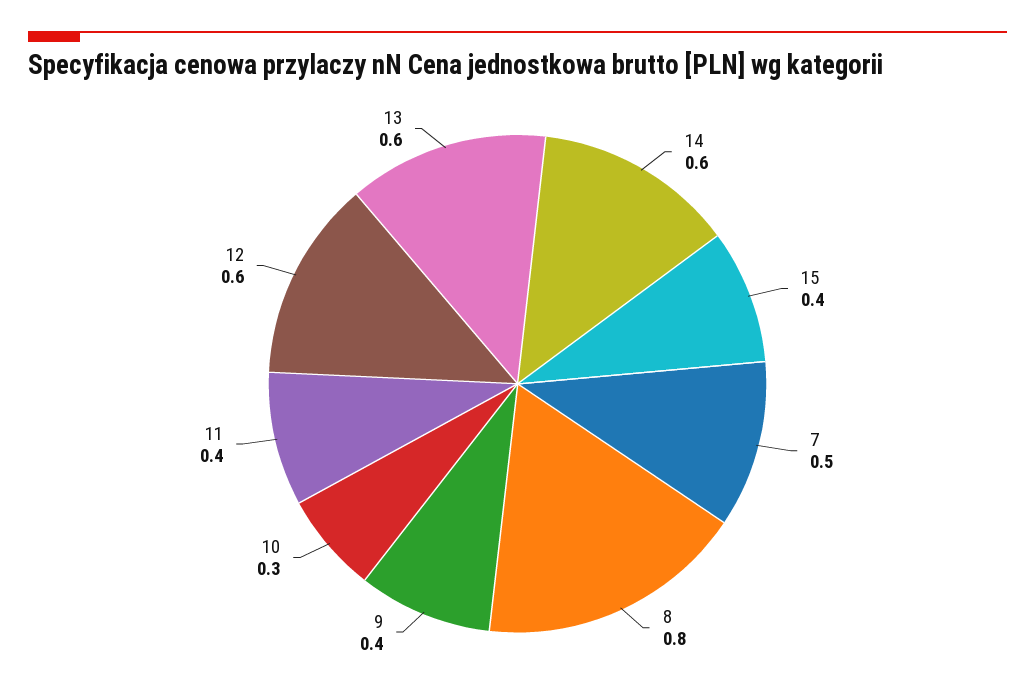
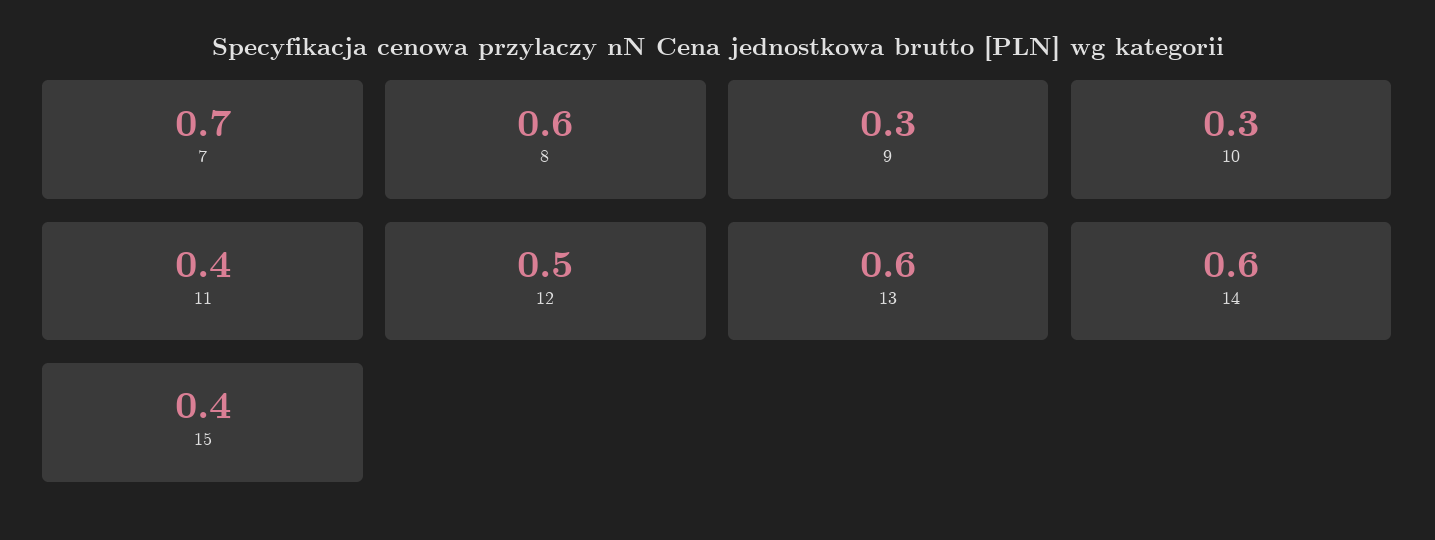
  {
    "14": 0.6,
    "15": 0.4,
-   "7": 0.5,
+   "7": 0.7,
-   "8": 0.8,
+   "8": 0.6,
-   "9": 0.4,
+   "9": 0.3,
    "10": 0.3,
    "11": 0.4,
-   "12": 0.6,
+   "12": 0.5,
    "13": 0.6
  }

